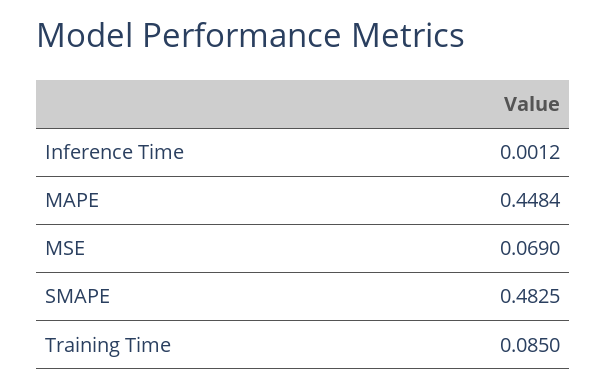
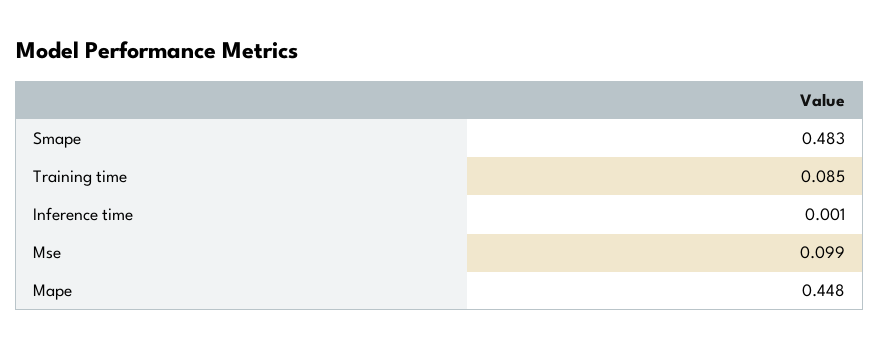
  {
    "Inference Time": 0.0012,
    "MAPE": 0.4484,
-   "MSE": 0.069,
+   "MSE": 0.099,
    "SMAPE": 0.4825,
    "Training Time": 0.085
  }

